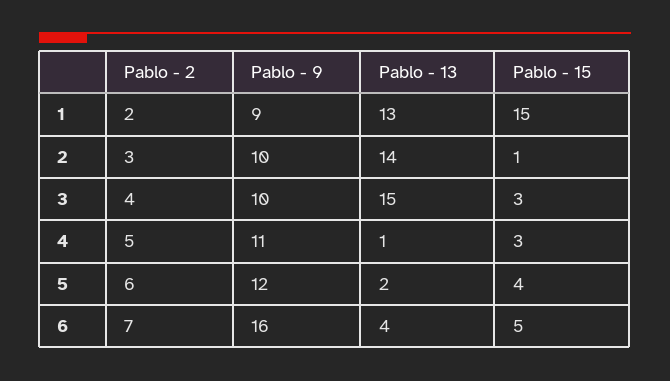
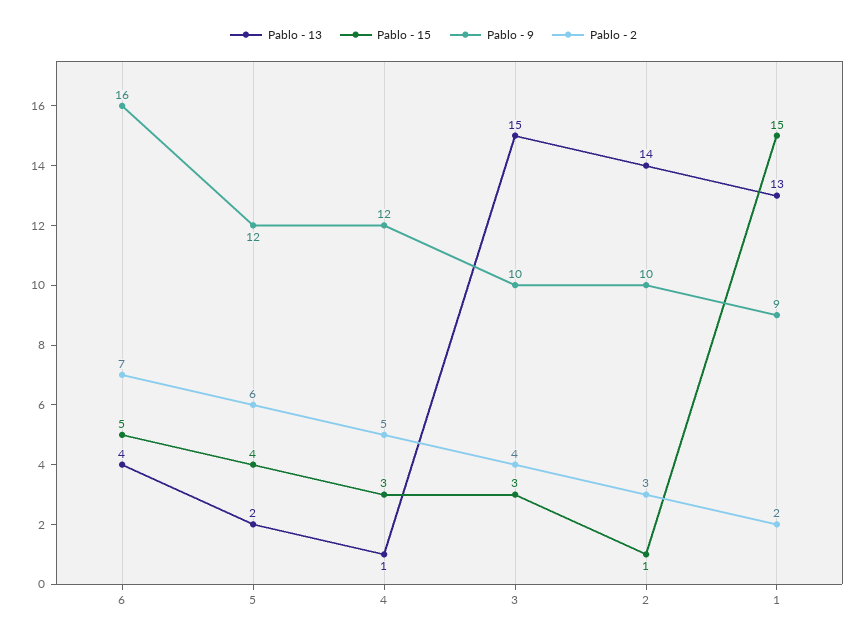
  {
    "Pablo - 2": {
      "1": 2,
      "2": 3,
      "3": 4,
      "4": 5,
      "5": 6,
      "6": 7
    },
    "Pablo - 9": {
      "1": 9,
      "2": 10,
      "3": 10,
-     "4": 11,
+     "4": 12,
      "5": 12,
      "6": 16
    },
    "Pablo - 13": {
      "1": 13,
      "2": 14,
      "3": 15,
      "4": 1,
      "5": 2,
      "6": 4
    },
    "Pablo - 15": {
      "1": 15,
      "2": 1,
      "3": 3,
      "4": 3,
      "5": 4,
      "6": 5
    }
  }

